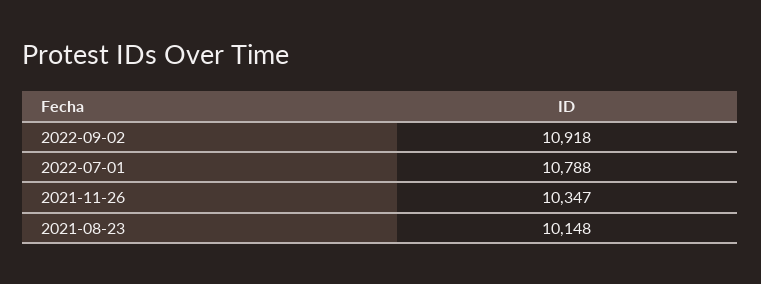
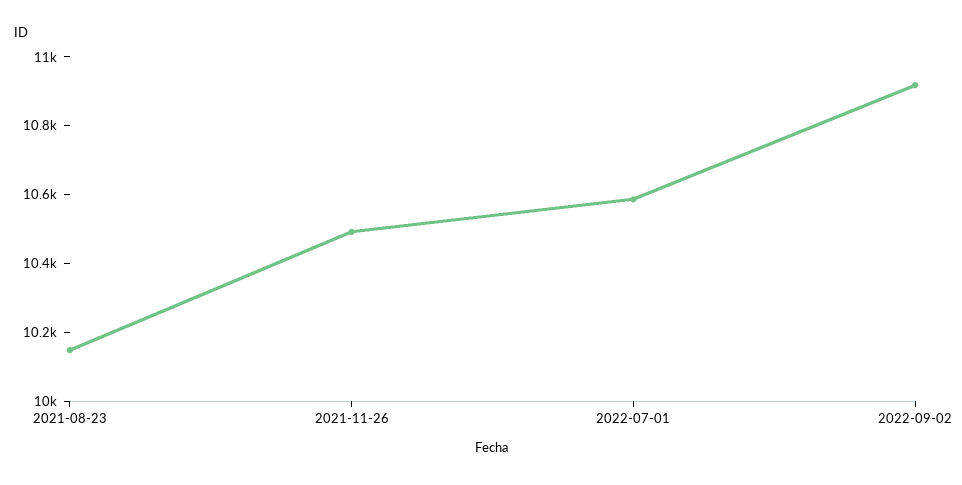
  {
    "2022-09-02": 10918,
-   "2022-07-01": 10788,
+   "2022-07-01": 10600,
-   "2021-11-26": 10347,
+   "2021-11-26": 10500,
    "2021-08-23": 10148
  }

